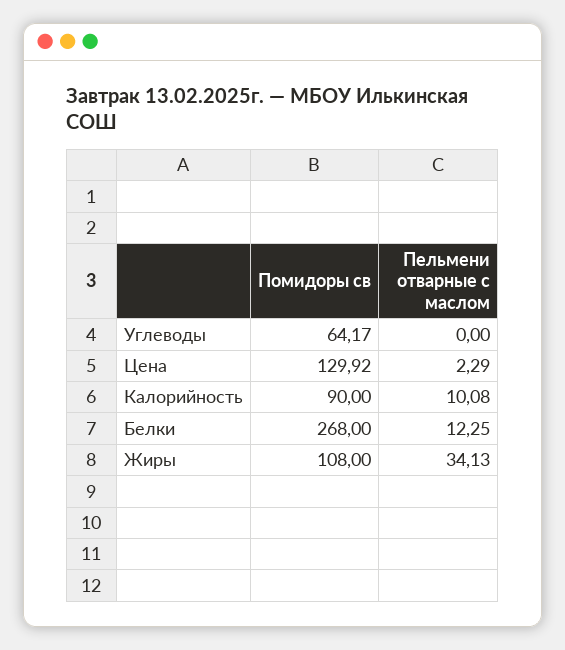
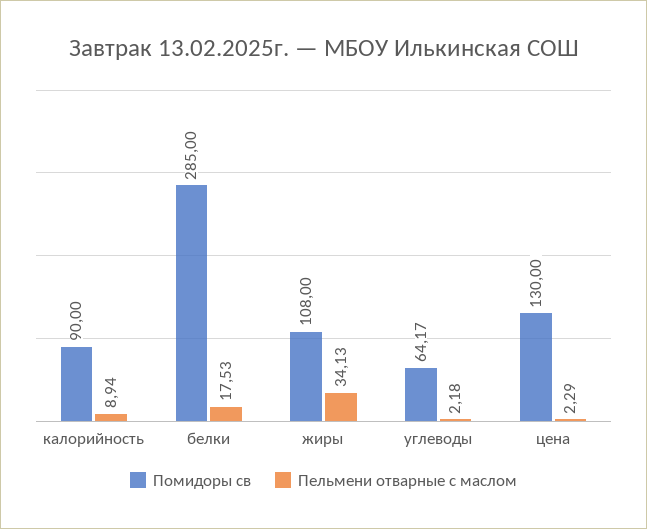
  {
    "Помидоры св": {
      "Углеводы": 64.17,
-     "Цена": 129.92,
+     "Цена": 130,
      "Калорийность": 90,
-     "Белки": 268,
+     "Белки": 285,
      "Жиры": 108
    },
    "Пельмени отварные с маслом": {
-     "Углеводы": 0,
+     "Углеводы": 2.18,
      "Цена": 2.29,
-     "Калорийность": 10.08,
+     "Калорийность": 8.94,
-     "Белки": 12.25,
+     "Белки": 17.53,
      "Жиры": 34.13
    }
  }

